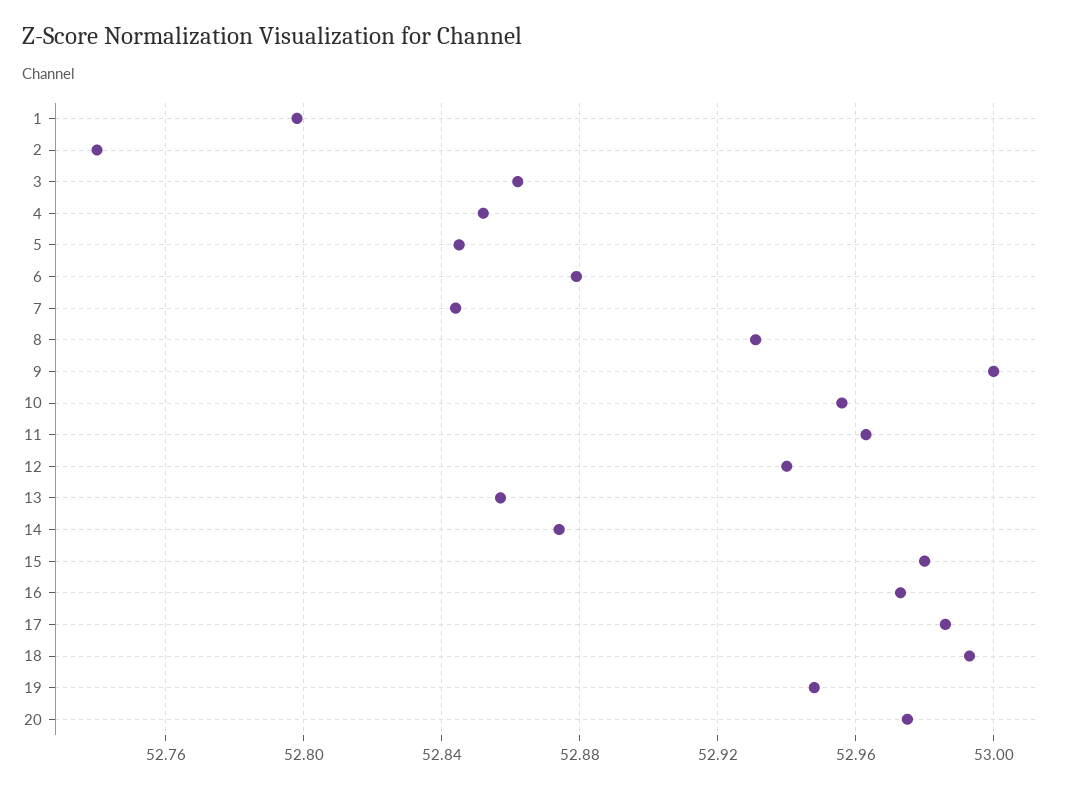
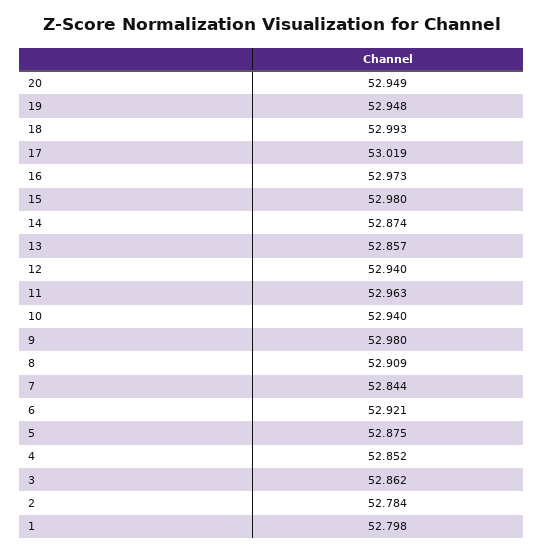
  {
    "1": 52.798,
-   "2": 52.74,
+   "2": 52.784,
    "3": 52.862,
    "4": 52.852,
-   "5": 52.845,
+   "5": 52.875,
-   "6": 52.88,
+   "6": 52.921,
    "7": 52.844,
-   "8": 52.93,
+   "8": 52.909,
-   "9": 53,
+   "9": 52.98,
-   "10": 52.955,
+   "10": 52.94,
    "11": 52.963,
    "12": 52.94,
    "13": 52.857,
    "14": 52.874,
    "15": 52.98,
    "16": 52.973,
-   "17": 52.985,
+   "17": 53.019,
    "18": 52.993,
    "19": 52.948,
-   "20": 52.975
+   "20": 52.949
  }

